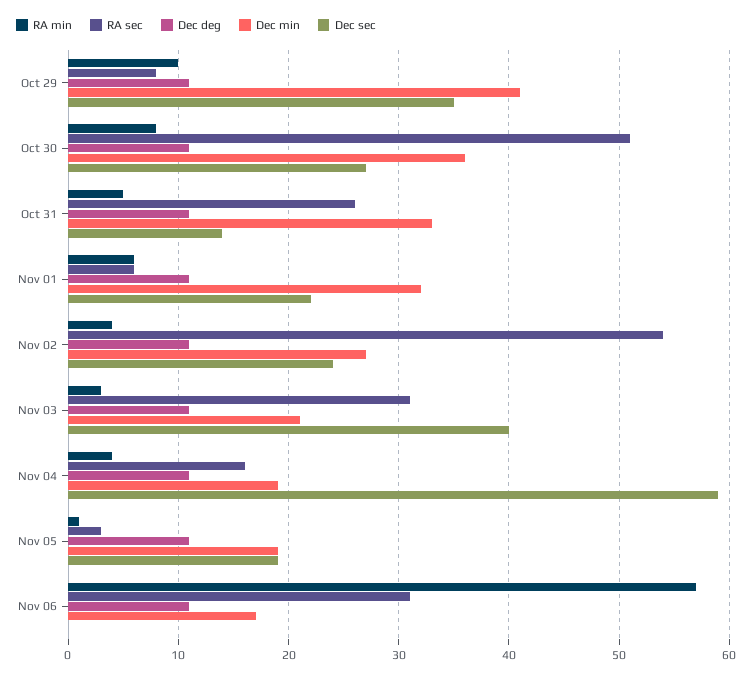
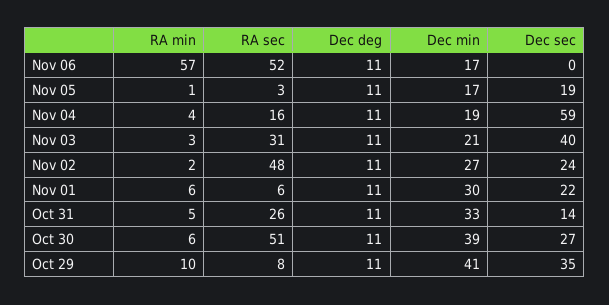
  {
    "RA min": {
      "Oct 29": 10,
-     "Oct 30": 8,
+     "Oct 30": 6,
      "Oct 31": 5,
      "Nov 01": 6,
-     "Nov 02": 4,
+     "Nov 02": 2,
      "Nov 03": 3,
      "Nov 04": 4,
      "Nov 05": 1,
      "Nov 06": 57
    },
    "RA sec": {
      "Oct 29": 8,
      "Oct 30": 51,
      "Oct 31": 26,
      "Nov 01": 6,
-     "Nov 02": 54,
+     "Nov 02": 48,
      "Nov 03": 31,
      "Nov 04": 16,
      "Nov 05": 3,
-     "Nov 06": 31
+     "Nov 06": 52
    },
    "Dec deg": {
      "Oct 29": 11,
      "Oct 30": 11,
      "Oct 31": 11,
      "Nov 01": 11,
      "Nov 02": 11,
      "Nov 03": 11,
      "Nov 04": 11,
      "Nov 05": 11,
      "Nov 06": 11
    },
    "Dec min": {
      "Oct 29": 41,
-     "Oct 30": 36,
+     "Oct 30": 39,
      "Oct 31": 33,
-     "Nov 01": 32,
+     "Nov 01": 30,
      "Nov 02": 27,
      "Nov 03": 21,
      "Nov 04": 19,
-     "Nov 05": 19,
+     "Nov 05": 17,
      "Nov 06": 17
    },
    "Dec sec": {
      "Oct 29": 35,
      "Oct 30": 27,
      "Oct 31": 14,
      "Nov 01": 22,
      "Nov 02": 24,
      "Nov 03": 40,
      "Nov 04": 59,
      "Nov 05": 19,
      "Nov 06": 0
    }
  }

